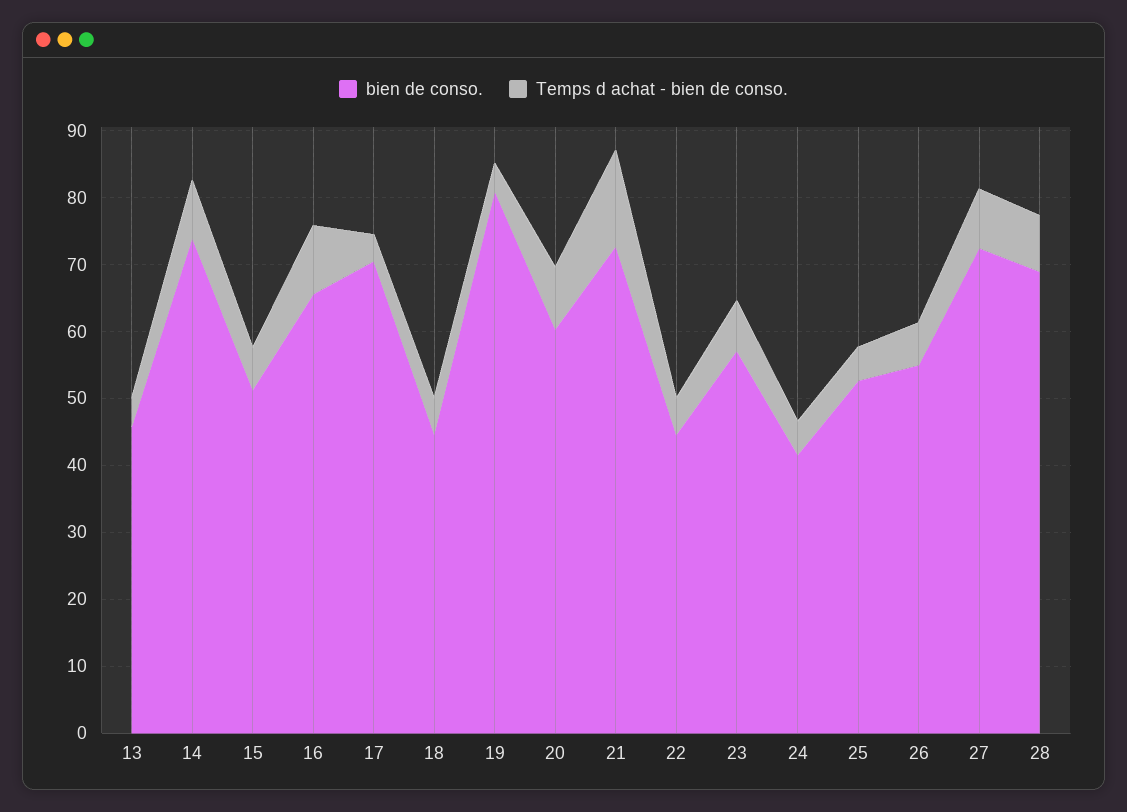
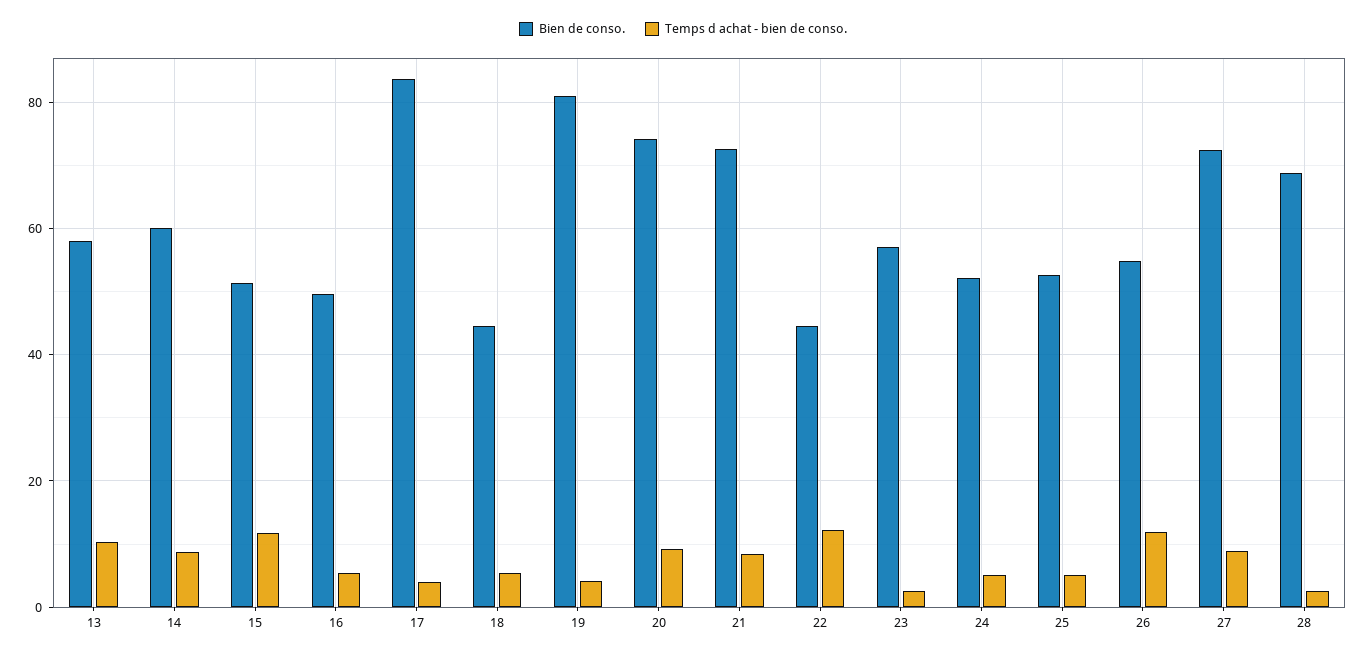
  {
    "bien de conso.": {
-     "13": 46,
+     "13": 58,
-     "14": 74,
+     "14": 60,
      "15": 52,
-     "16": 66,
+     "16": 50,
-     "17": 70,
+     "17": 84,
      "18": 44,
      "19": 80,
-     "20": 60,
+     "20": 74,
      "21": 72,
      "22": 44,
      "23": 58,
-     "24": 42,
+     "24": 52,
      "25": 52,
      "26": 54,
      "27": 72,
      "28": 68
    },
    "Temps d achat - bien de conso.": {
-     "13": 4,
+     "13": 10,
      "14": 8,
-     "15": 6,
+     "15": 12,
-     "16": 10,
+     "16": 6,
      "17": 4,
      "18": 6,
      "19": 4,
      "20": 10,
-     "21": 14,
+     "21": 8,
-     "22": 6,
+     "22": 12,
-     "23": 8,
+     "23": 2,
      "24": 6,
      "25": 6,
-     "26": 6,
+     "26": 12,
      "27": 8,
-     "28": 8
+     "28": 2
    }
  }

